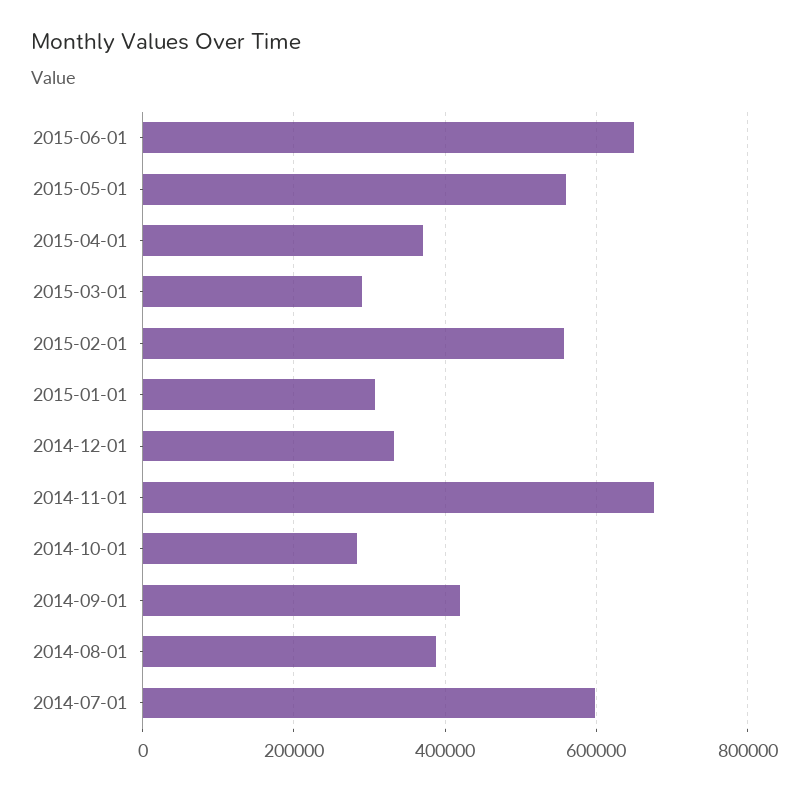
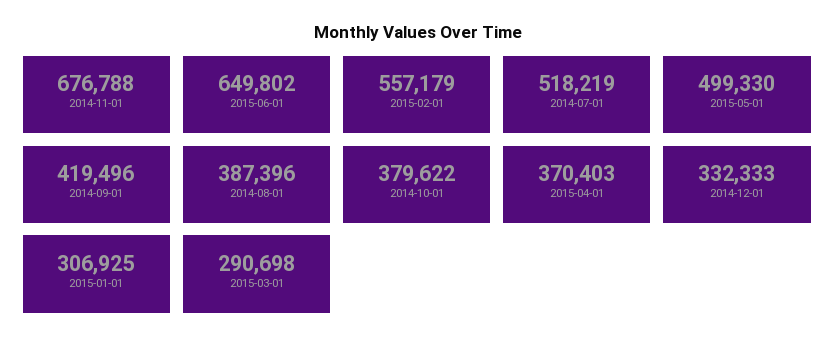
  {
    "2015-06-01": 649802,
-   "2015-05-01": 560000,
+   "2015-05-01": 499330,
    "2015-04-01": 370403,
    "2015-03-01": 290698,
    "2015-02-01": 557179,
    "2015-01-01": 306925,
    "2014-12-01": 332333,
    "2014-11-01": 676788,
-   "2014-10-01": 280000,
+   "2014-10-01": 379622,
    "2014-09-01": 419496,
    "2014-08-01": 387396,
-   "2014-07-01": 600000
+   "2014-07-01": 518219
  }

